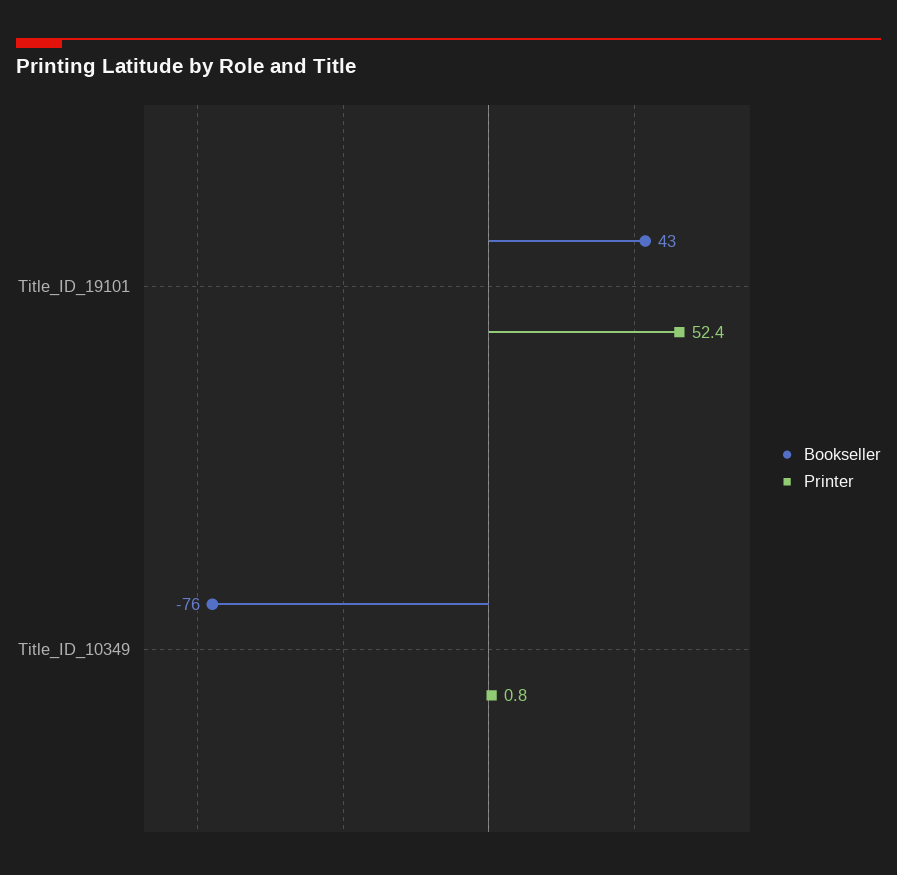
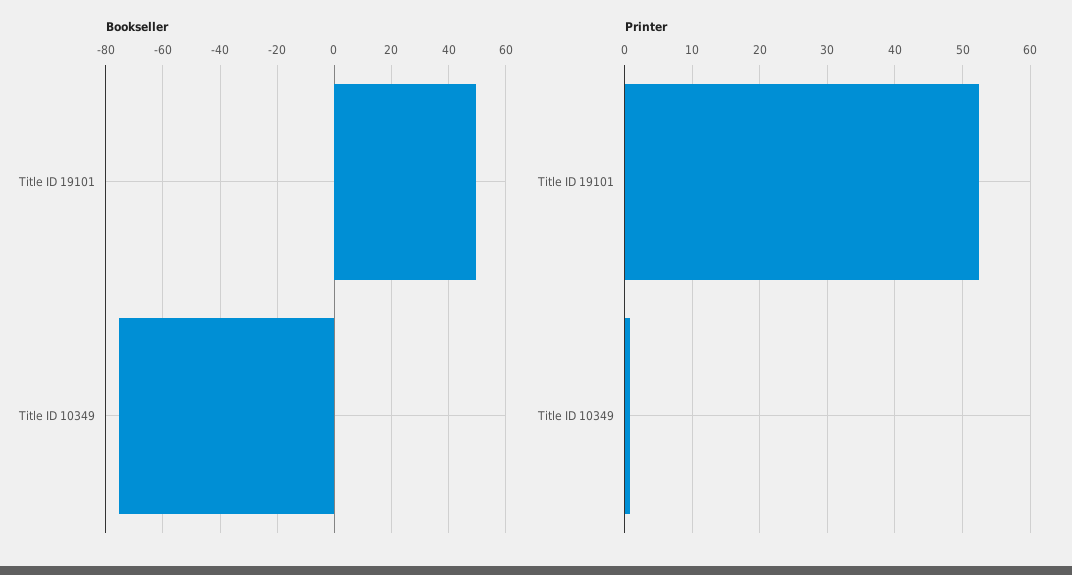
  {
    "Bookseller": {
-     "Title_ID_19101": 43,
+     "Title_ID_19101": 50,
      "Title_ID_10349": -76
    },
    "Printer": {
      "Title_ID_19101": 52.4,
      "Title_ID_10349": 0.8
    }
  }

